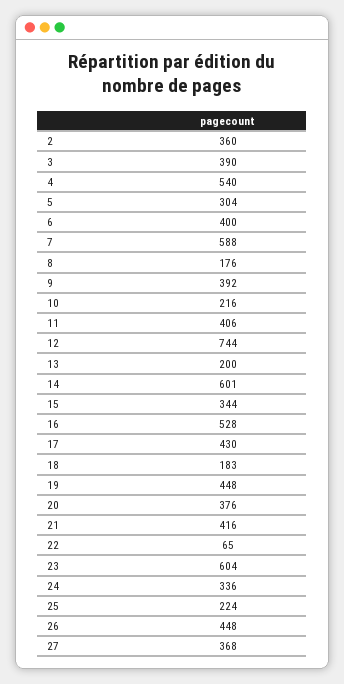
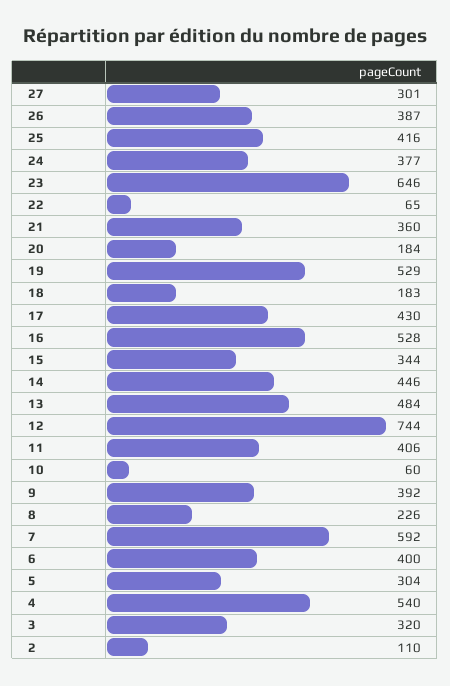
  {
-   "2": 360,
+   "2": 110,
-   "3": 390,
+   "3": 320,
    "4": 540,
    "5": 304,
    "6": 400,
-   "7": 588,
+   "7": 592,
-   "8": 176,
+   "8": 226,
    "9": 392,
-   "10": 216,
+   "10": 60,
    "11": 406,
    "12": 744,
-   "13": 200,
+   "13": 484,
-   "14": 601,
+   "14": 446,
    "15": 344,
    "16": 528,
    "17": 430,
    "18": 183,
-   "19": 448,
+   "19": 529,
-   "20": 376,
+   "20": 184,
-   "21": 416,
+   "21": 360,
    "22": 65,
-   "23": 604,
+   "23": 646,
-   "24": 336,
+   "24": 377,
-   "25": 224,
+   "25": 416,
-   "26": 448,
+   "26": 387,
-   "27": 368
+   "27": 301
  }

